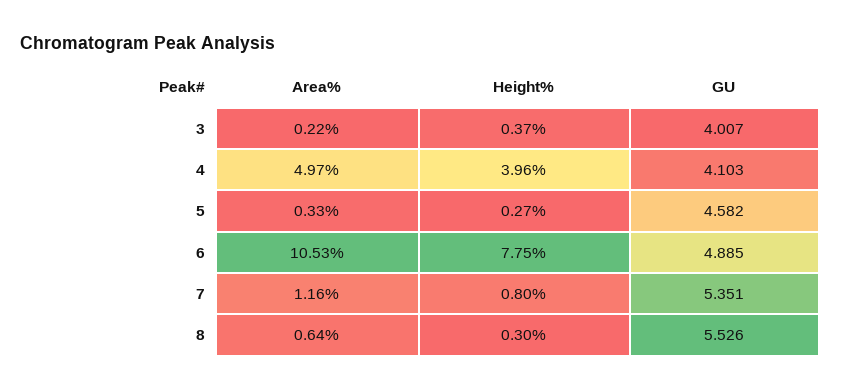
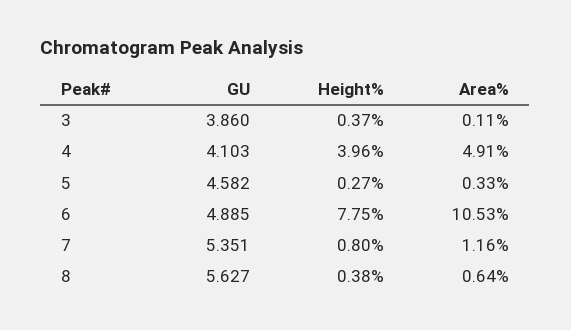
  {
    "Area%": {
-     "3": 0.22,
+     "3": 0.11,
-     "4": 4.97,
+     "4": 4.91,
      "5": 0.33,
      "6": 10.53,
      "7": 1.16,
      "8": 0.64
    },
    "Height%": {
      "3": 0.37,
      "4": 3.96,
      "5": 0.27,
      "6": 7.75,
      "7": 0.8,
-     "8": 0.3
+     "8": 0.38
    },
    "GU": {
-     "3": 4.007,
+     "3": 3.86,
      "4": 4.103,
      "5": 4.582,
      "6": 4.885,
      "7": 5.351,
-     "8": 5.526
+     "8": 5.627
    }
  }

